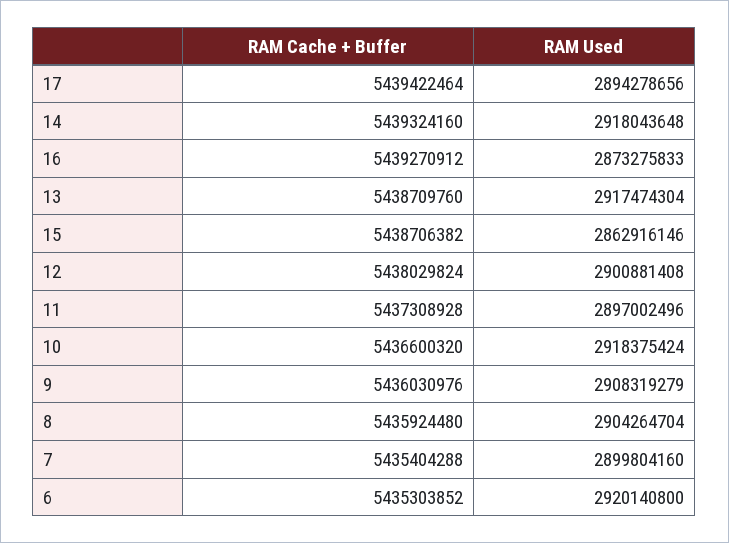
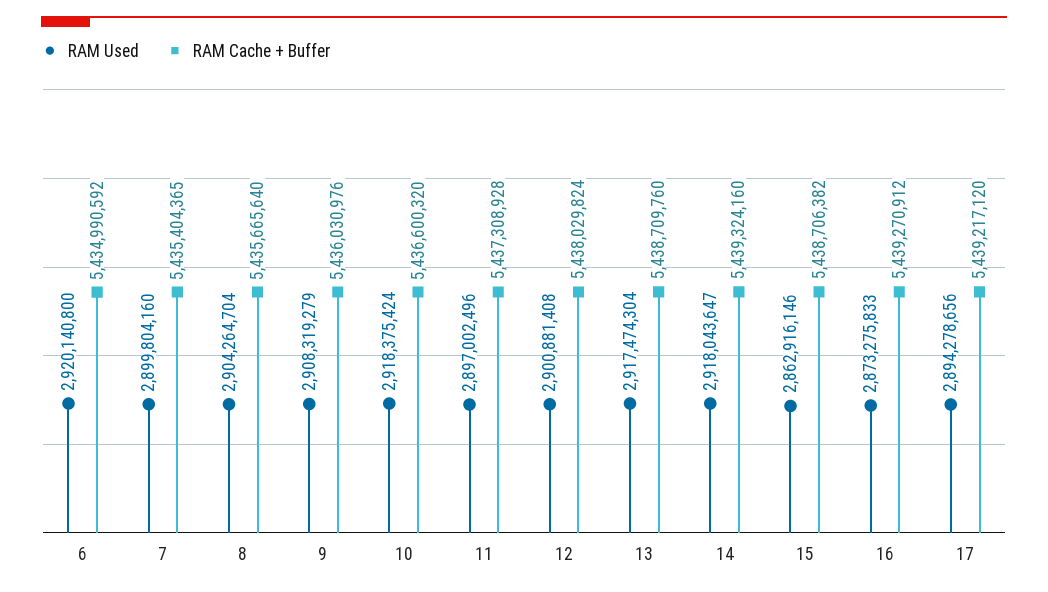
  {
    "RAM Cache + Buffer": {
-     "17": 5439422464,
+     "17": 5439217120,
      "14": 5439324160,
      "16": 5439270912,
      "13": 5438709760,
      "15": 5438706382,
      "12": 5438029824,
      "11": 5437308928,
      "10": 5436600320,
      "9": 5436030976,
-     "8": 5435924480,
+     "8": 5435665640,
-     "7": 5435404288,
+     "7": 5435404365,
-     "6": 5435303852
+     "6": 5434990592
    },
    "RAM Used": {
      "17": 2894278656,
-     "14": 2918043648,
+     "14": 2918043647,
      "16": 2873275833,
      "13": 2917474304,
      "15": 2862916146,
      "12": 2900881408,
      "11": 2897002496,
      "10": 2918375424,
      "9": 2908319279,
      "8": 2904264704,
      "7": 2899804160,
      "6": 2920140800
    }
  }

